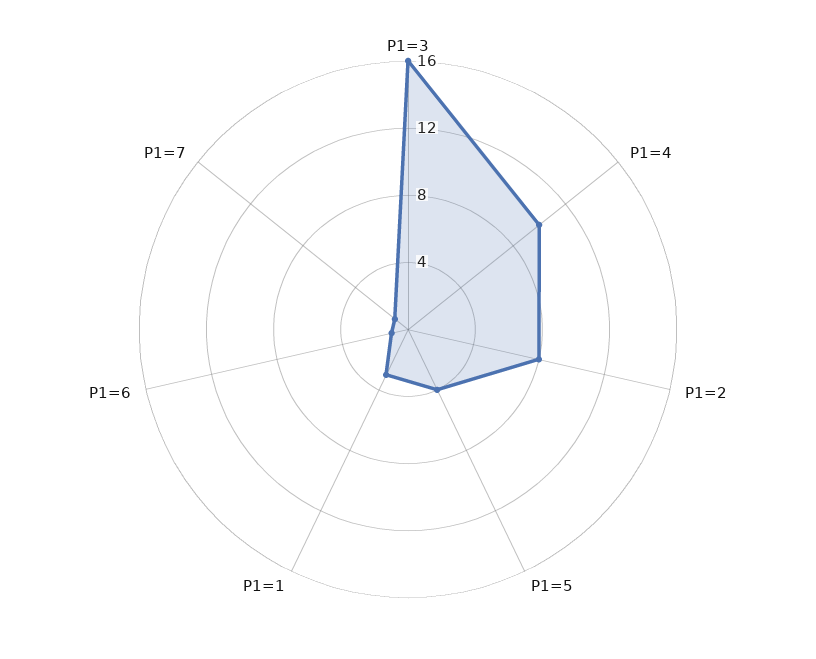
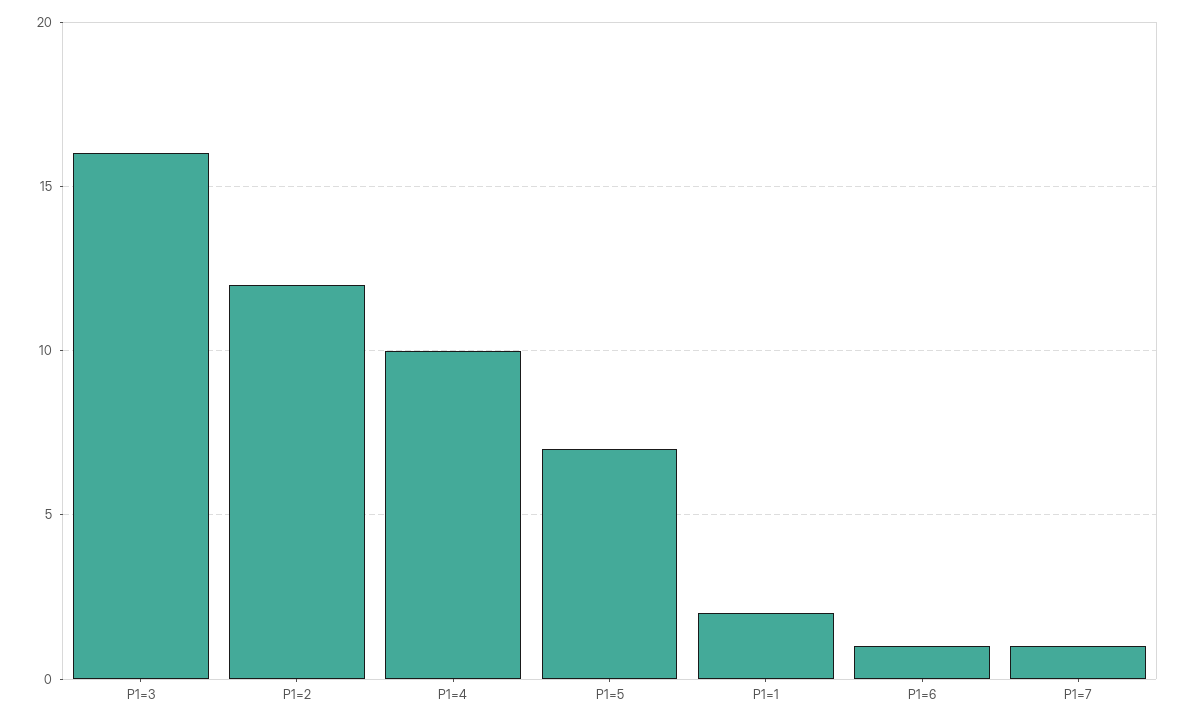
  {
    "P1=3": 16,
    "P1=4": 10,
-   "P1=2": 8,
+   "P1=2": 12,
-   "P1=5": 4,
+   "P1=5": 7,
-   "P1=1": 3,
+   "P1=1": 2,
    "P1=6": 1,
    "P1=7": 1
  }

